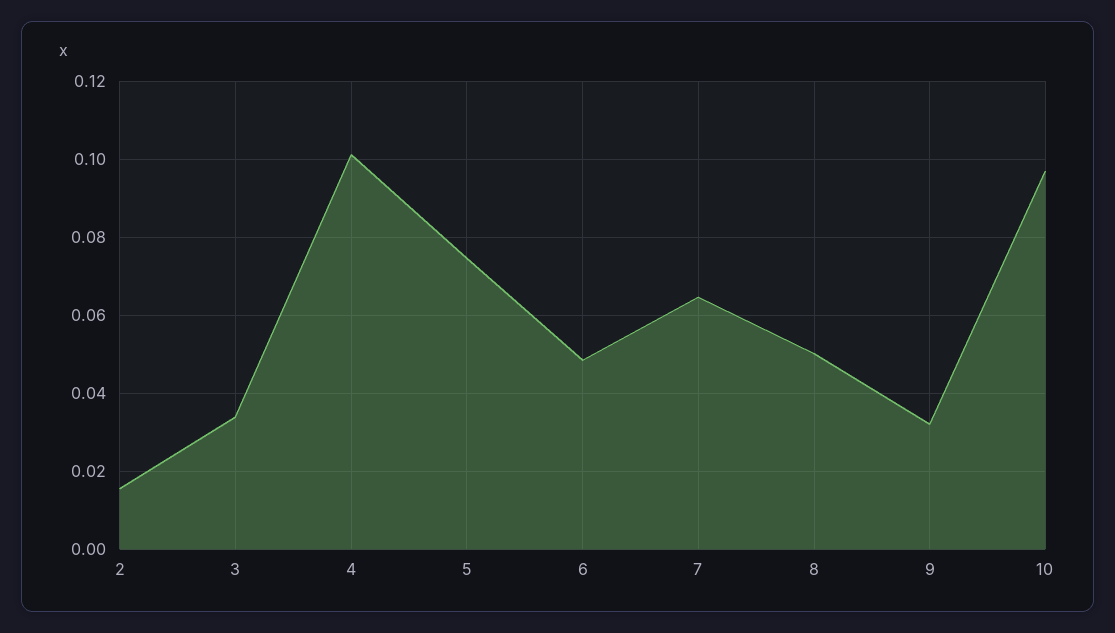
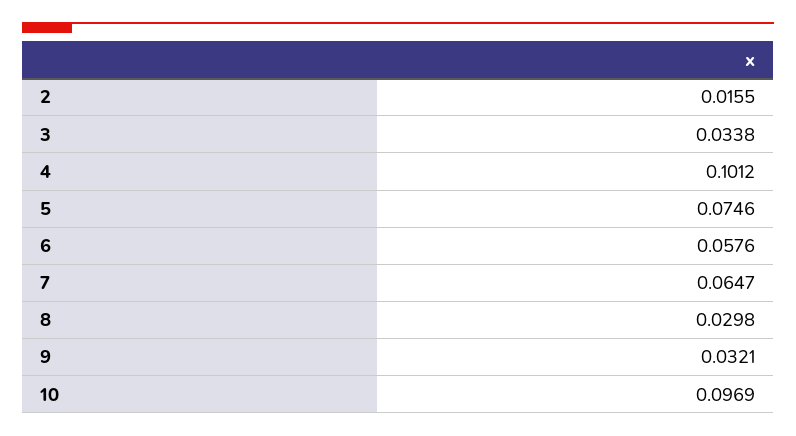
  {
    "2": 0.0155,
    "3": 0.0338,
    "4": 0.1012,
    "5": 0.0746,
-   "6": 0.048,
+   "6": 0.0576,
    "7": 0.0647,
-   "8": 0.05,
+   "8": 0.0298,
    "9": 0.0321,
    "10": 0.0969
  }

